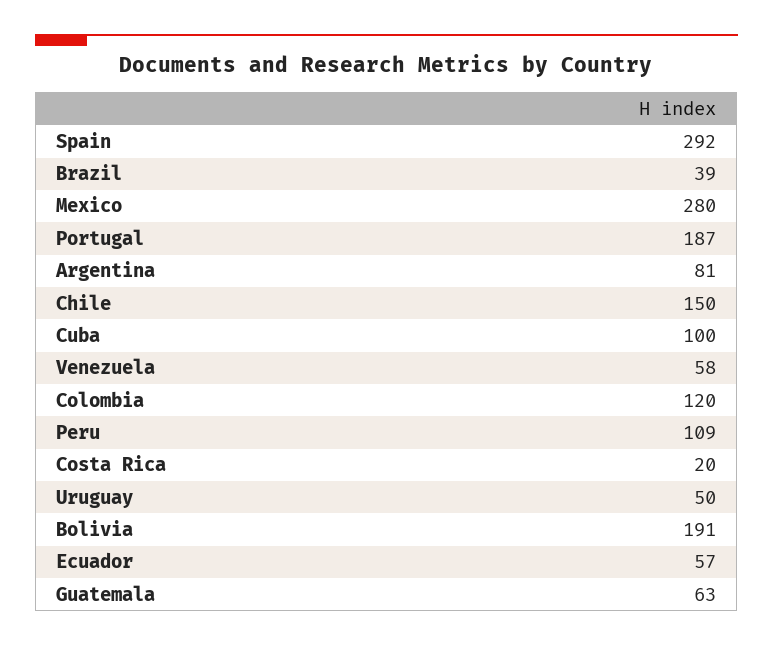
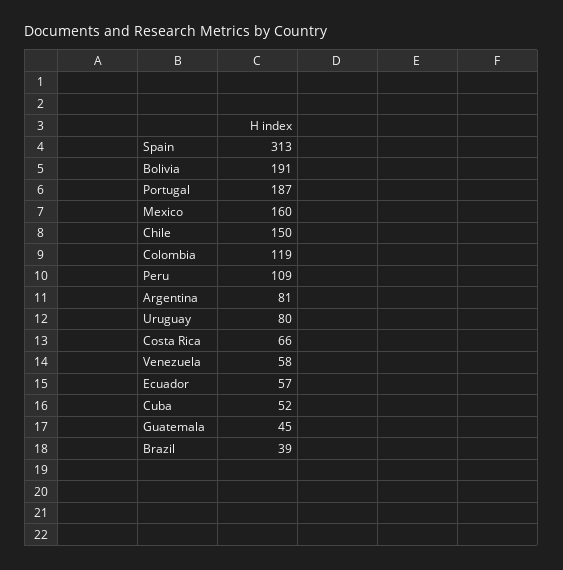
  {
-   "Spain": 292,
+   "Spain": 313,
    "Brazil": 39,
-   "Mexico": 280,
+   "Mexico": 160,
    "Portugal": 187,
    "Argentina": 81,
    "Chile": 150,
-   "Cuba": 100,
+   "Cuba": 52,
    "Venezuela": 58,
-   "Colombia": 120,
+   "Colombia": 119,
    "Peru": 109,
-   "Costa Rica": 20,
+   "Costa Rica": 66,
-   "Uruguay": 50,
+   "Uruguay": 80,
    "Bolivia": 191,
    "Ecuador": 57,
-   "Guatemala": 63
+   "Guatemala": 45
  }

